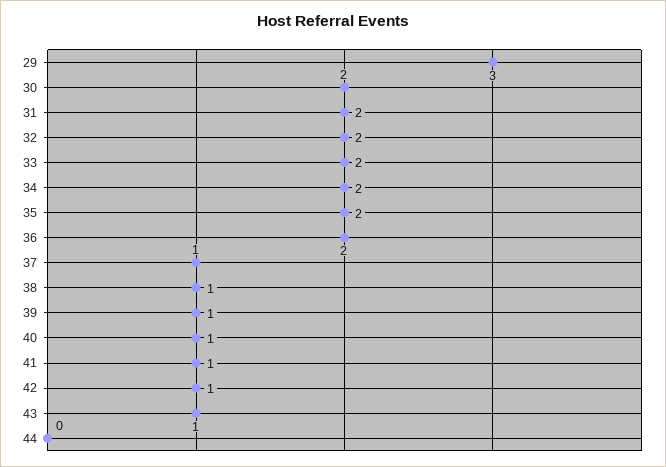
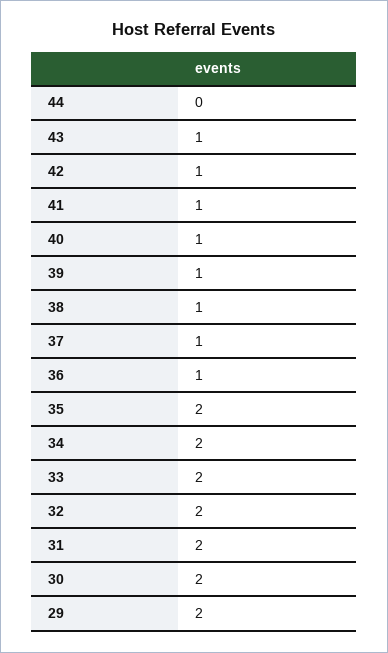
  {
-   "29": 3,
+   "29": 2,
    "30": 2,
    "31": 2,
    "32": 2,
    "33": 2,
    "34": 2,
    "35": 2,
-   "36": 2,
+   "36": 1,
    "37": 1,
    "38": 1,
    "39": 1,
    "40": 1,
    "41": 1,
    "42": 1,
    "43": 1,
    "44": 0
  }

